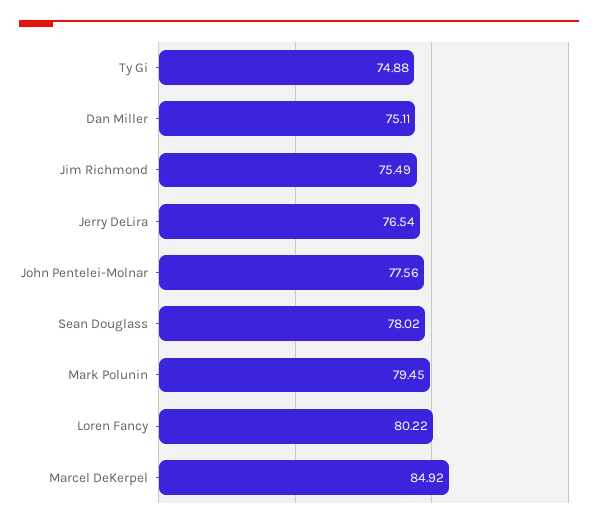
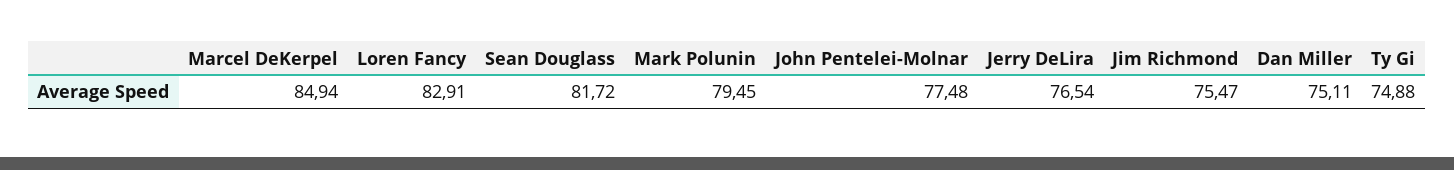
  {
    "Ty Gi": 74.88,
    "Dan Miller": 75.11,
-   "Jim Richmond": 75.49,
+   "Jim Richmond": 75.47,
    "Jerry DeLira": 76.54,
-   "John Pentelei-Molnar": 77.56,
+   "John Pentelei-Molnar": 77.48,
-   "Sean Douglass": 78.02,
+   "Sean Douglass": 81.72,
    "Mark Polunin": 79.45,
-   "Loren Fancy": 80.22,
+   "Loren Fancy": 82.91,
-   "Marcel DeKerpel": 84.92
+   "Marcel DeKerpel": 84.94
  }

